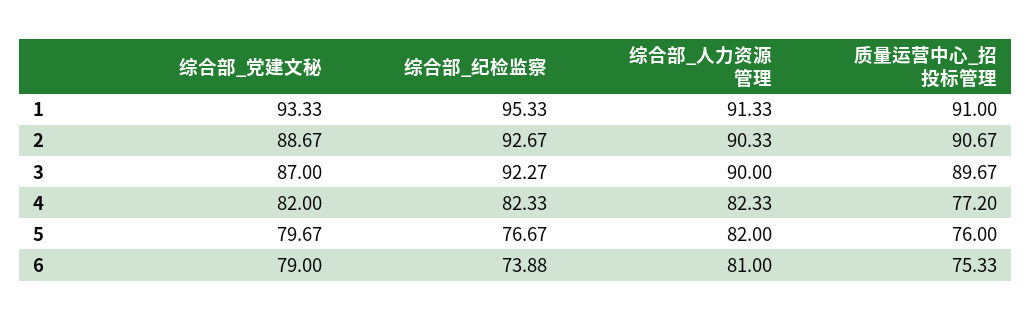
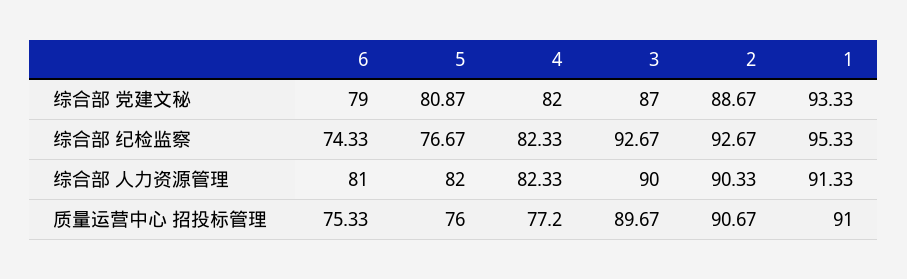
  {
    "综合部_党建文秘": {
      "1": 93.33,
      "2": 88.67,
      "3": 87,
      "4": 82,
-     "5": 79.67,
+     "5": 80.87,
      "6": 79
    },
    "综合部_纪检监察": {
      "1": 95.33,
      "2": 92.67,
-     "3": 92.27,
+     "3": 92.67,
      "4": 82.33,
      "5": 76.67,
-     "6": 73.88
+     "6": 74.33
    },
    "综合部_人力资源管理": {
      "1": 91.33,
      "2": 90.33,
      "3": 90,
      "4": 82.33,
      "5": 82,
      "6": 81
    },
    "质量运营中心_招投标管理": {
      "1": 91,
      "2": 90.67,
      "3": 89.67,
      "4": 77.2,
      "5": 76,
      "6": 75.33
    }
  }

